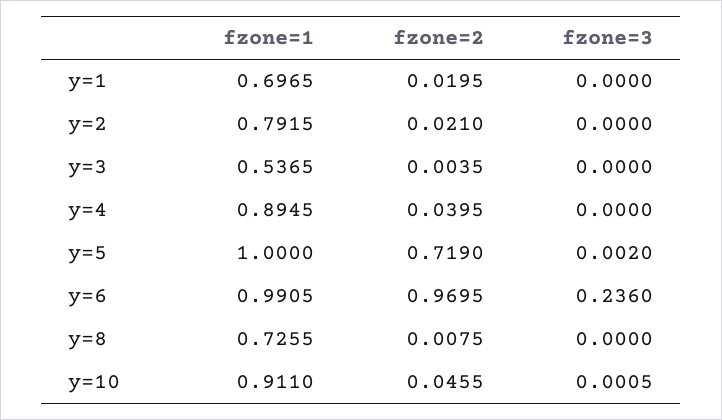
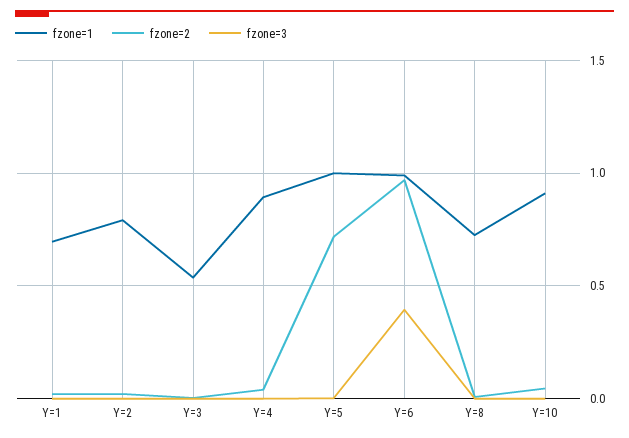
  {
    "fzone=1": {
      "y=1": 0.6965,
      "y=2": 0.7915,
      "y=3": 0.5365,
      "y=4": 0.8945,
      "y=5": 1,
      "y=6": 0.9905,
      "y=8": 0.7255,
      "y=10": 0.911
    },
    "fzone=2": {
      "y=1": 0.0195,
      "y=2": 0.021,
      "y=3": 0.0035,
      "y=4": 0.0395,
      "y=5": 0.719,
      "y=6": 0.9695,
      "y=8": 0.0075,
      "y=10": 0.0455
    },
    "fzone=3": {
      "y=1": 0,
      "y=2": 0,
      "y=3": 0,
      "y=4": 0,
      "y=5": 0.002,
-     "y=6": 0.236,
+     "y=6": 0.4,
      "y=8": 0,
      "y=10": 0.0005
    }
  }

